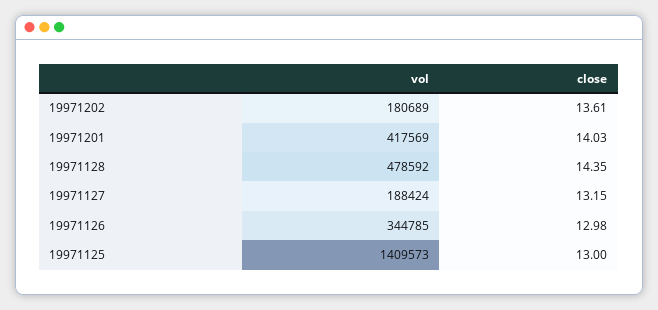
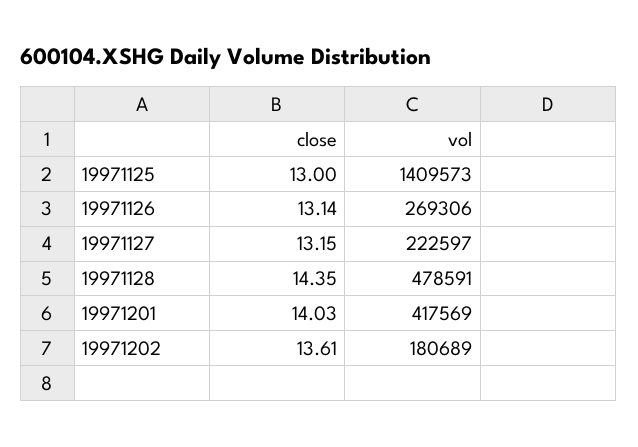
  {
    "vol": {
      "19971202": 180689,
      "19971201": 417569,
-     "19971128": 478592,
+     "19971128": 478591,
-     "19971127": 188424,
+     "19971127": 222597,
-     "19971126": 344785,
+     "19971126": 269306,
      "19971125": 1409573
    },
    "close": {
      "19971202": 13.61,
      "19971201": 14.03,
      "19971128": 14.35,
      "19971127": 13.15,
-     "19971126": 12.98,
+     "19971126": 13.14,
      "19971125": 13
    }
  }

